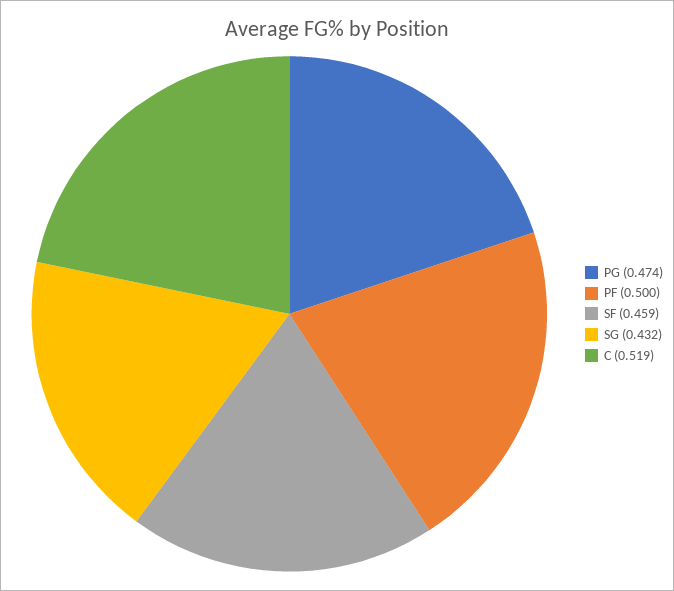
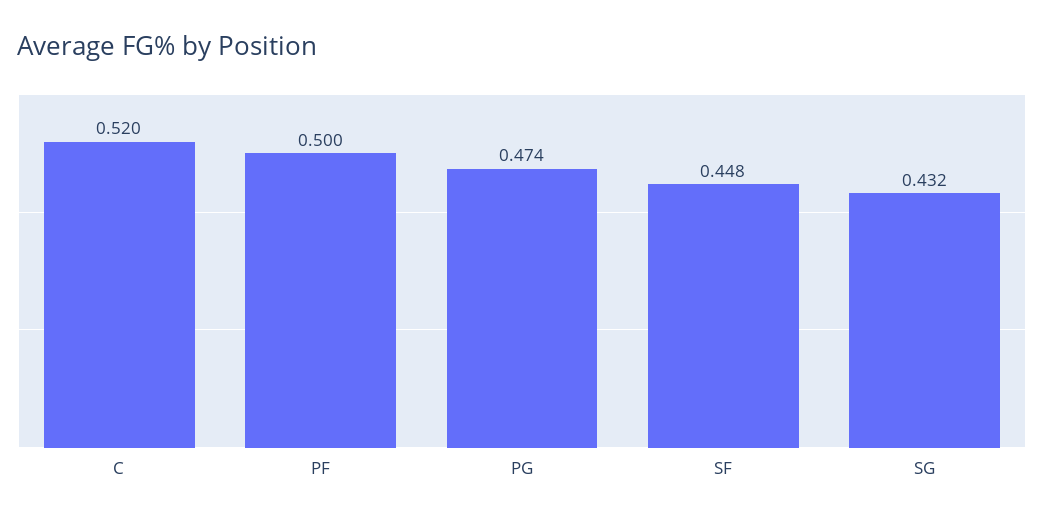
  {
    "PG": 0.474,
    "PF": 0.5,
-   "SF": 0.459,
+   "SF": 0.448,
    "SG": 0.432,
-   "C": 0.519
+   "C": 0.52
  }

